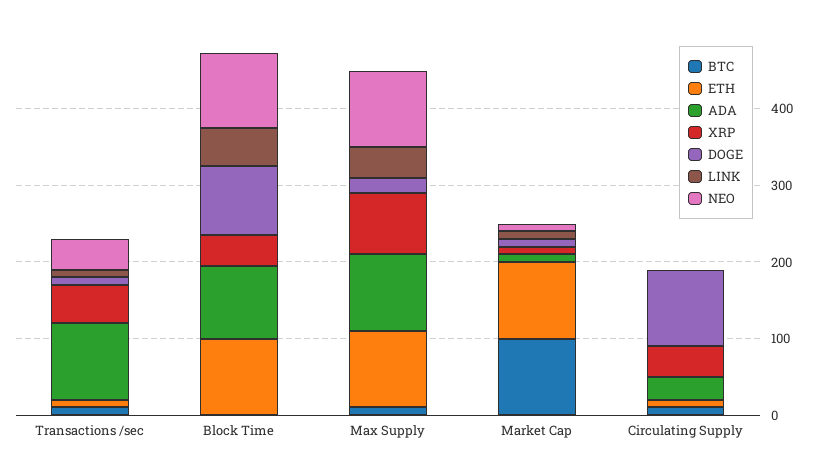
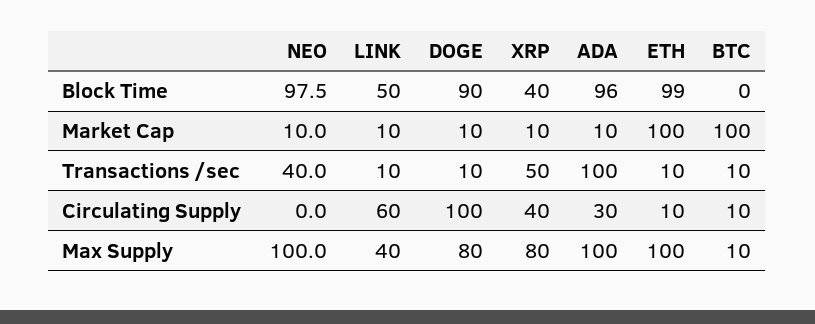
  {
    "BTC": {
      "Transactions /sec": 10,
      "Block Time": 0,
      "Max Supply": 10,
      "Market Cap": 100,
      "Circulating Supply": 10
    },
    "ETH": {
      "Transactions /sec": 10,
      "Block Time": 99,
      "Max Supply": 100,
      "Market Cap": 100,
      "Circulating Supply": 10
    },
    "ADA": {
      "Transactions /sec": 100,
      "Block Time": 96,
      "Max Supply": 100,
      "Market Cap": 10,
      "Circulating Supply": 30
    },
    "XRP": {
      "Transactions /sec": 50,
      "Block Time": 40,
      "Max Supply": 80,
      "Market Cap": 10,
      "Circulating Supply": 40
    },
    "DOGE": {
      "Transactions /sec": 10,
      "Block Time": 90,
-     "Max Supply": 20,
+     "Max Supply": 80,
      "Market Cap": 10,
      "Circulating Supply": 100
    },
    "LINK": {
      "Transactions /sec": 10,
      "Block Time": 50,
      "Max Supply": 40,
      "Market Cap": 10,
-     "Circulating Supply": 0
+     "Circulating Supply": 60
    },
    "NEO": {
      "Transactions /sec": 40,
      "Block Time": 97.5,
      "Max Supply": 100,
      "Market Cap": 10,
      "Circulating Supply": 0
    }
  }

